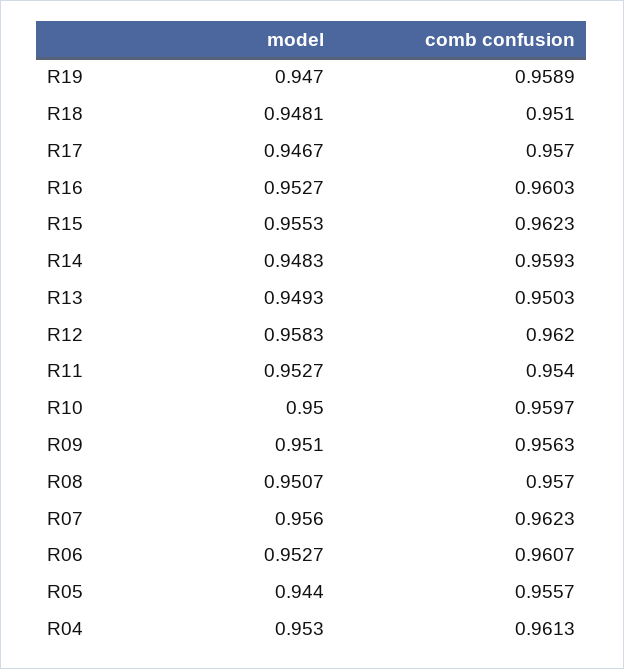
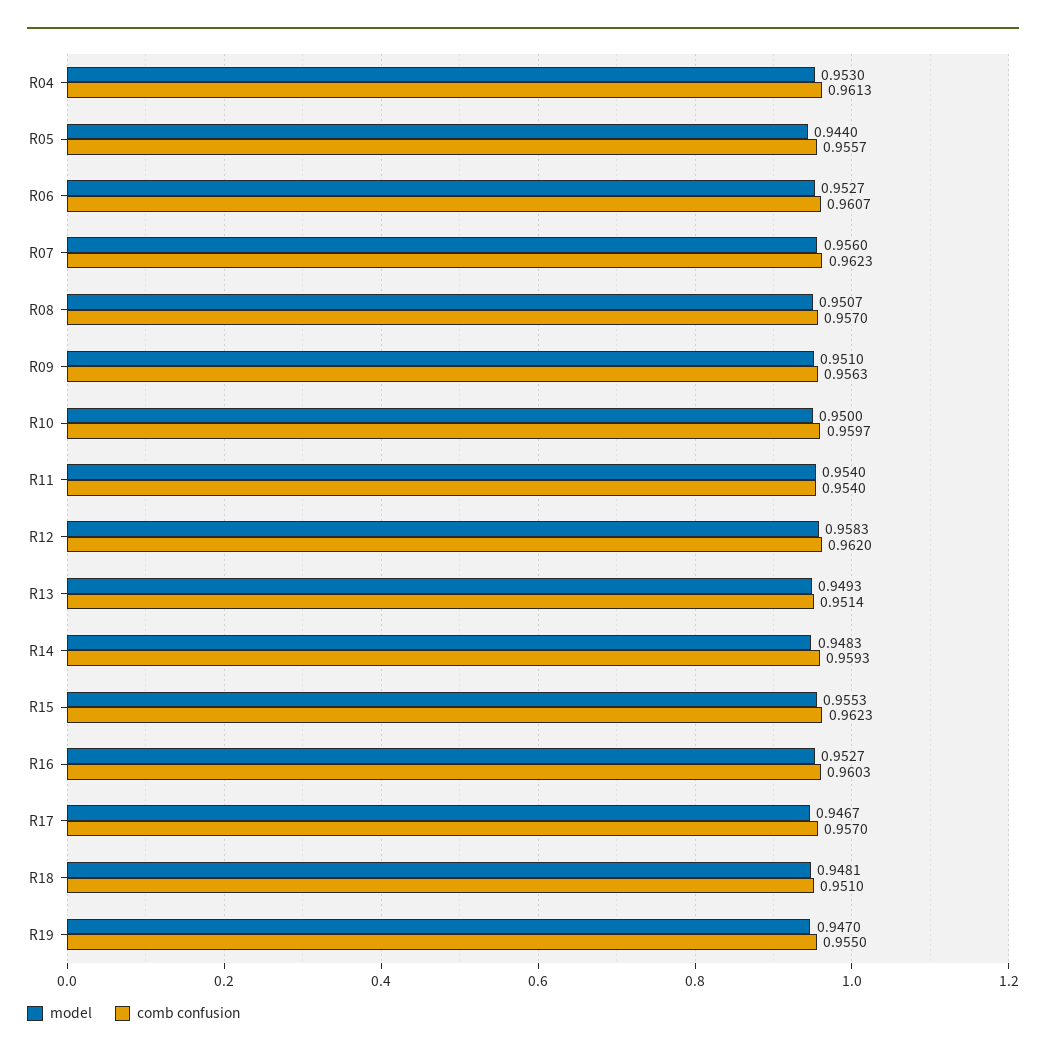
  {
    "model": {
      "R19": 0.947,
      "R18": 0.9481,
      "R17": 0.9467,
      "R16": 0.9527,
      "R15": 0.9553,
      "R14": 0.9483,
      "R13": 0.9493,
      "R12": 0.9583,
-     "R11": 0.9527,
+     "R11": 0.954,
      "R10": 0.95,
      "R09": 0.951,
      "R08": 0.9507,
      "R07": 0.956,
      "R06": 0.9527,
      "R05": 0.944,
      "R04": 0.953
    },
    "comb confusion": {
-     "R19": 0.9589,
+     "R19": 0.955,
      "R18": 0.951,
      "R17": 0.957,
      "R16": 0.9603,
      "R15": 0.9623,
      "R14": 0.9593,
-     "R13": 0.9503,
+     "R13": 0.9514,
      "R12": 0.962,
      "R11": 0.954,
      "R10": 0.9597,
      "R09": 0.9563,
      "R08": 0.957,
      "R07": 0.9623,
      "R06": 0.9607,
      "R05": 0.9557,
      "R04": 0.9613
    }
  }

